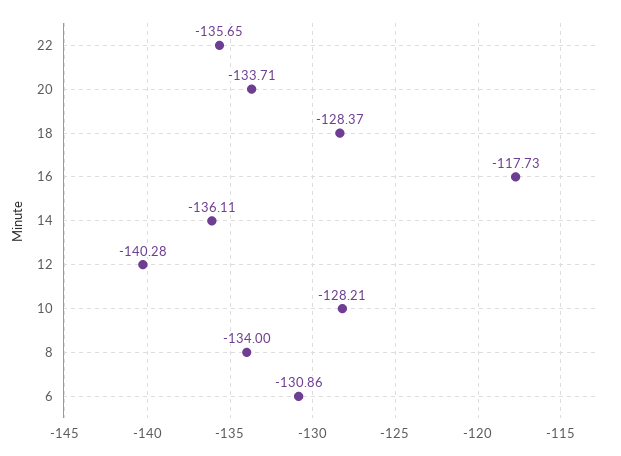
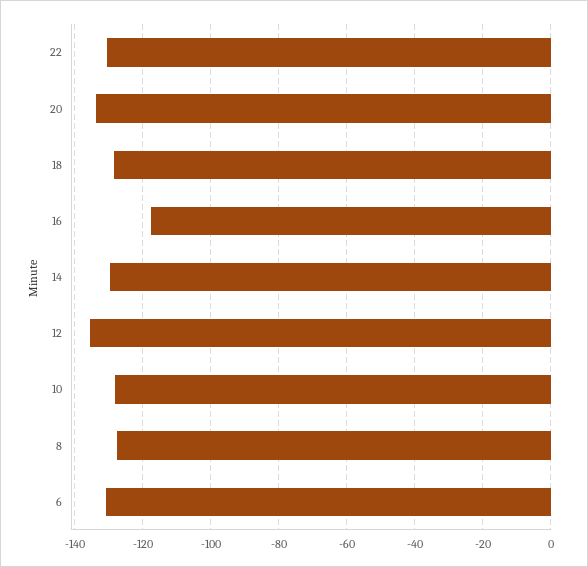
  {
-   "22": -135.65,
+   "22": -130,
    "20": -133.71,
    "18": -128.37,
    "16": -117.73,
-   "14": -136.11,
+   "14": -130,
-   "12": -140.28,
+   "12": -136,
    "10": -128.21,
-   "8": -134,
+   "8": -128,
    "6": -130.86
  }

